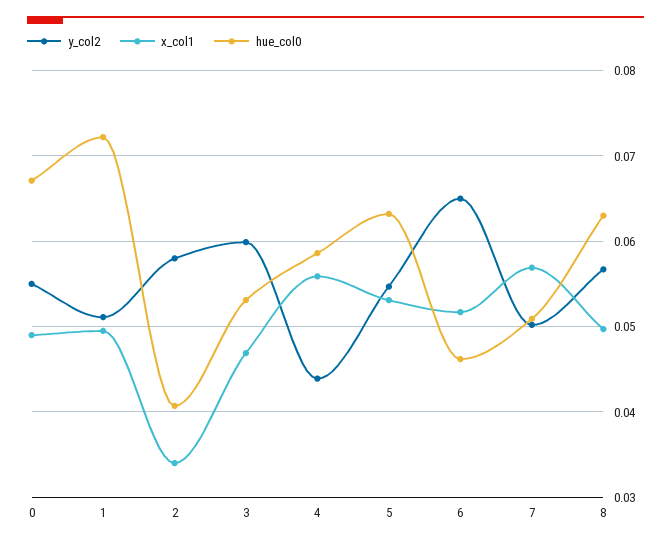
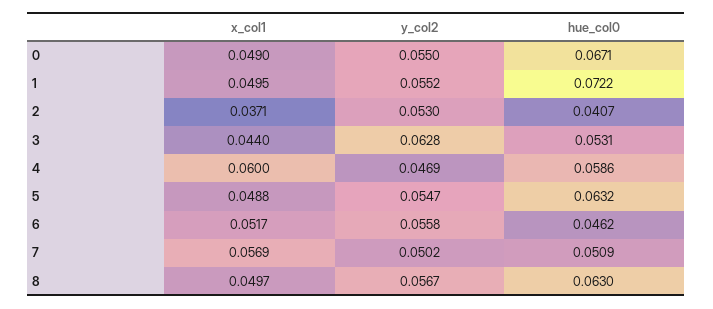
  {
    "y_col2": {
      "0": 0.055,
-     "1": 0.051,
+     "1": 0.0552,
-     "2": 0.058,
+     "2": 0.053,
-     "3": 0.06,
+     "3": 0.0628,
-     "4": 0.044,
+     "4": 0.0469,
      "5": 0.0547,
-     "6": 0.065,
+     "6": 0.0558,
      "7": 0.0502,
      "8": 0.0567
    },
    "x_col1": {
      "0": 0.049,
      "1": 0.0495,
-     "2": 0.034,
+     "2": 0.0371,
-     "3": 0.047,
+     "3": 0.044,
-     "4": 0.056,
+     "4": 0.06,
-     "5": 0.053,
+     "5": 0.0488,
      "6": 0.0517,
      "7": 0.0569,
      "8": 0.0497
    },
    "hue_col0": {
      "0": 0.0671,
      "1": 0.0722,
      "2": 0.0407,
      "3": 0.0531,
      "4": 0.0586,
      "5": 0.0632,
      "6": 0.0462,
      "7": 0.0509,
      "8": 0.063
    }
  }

